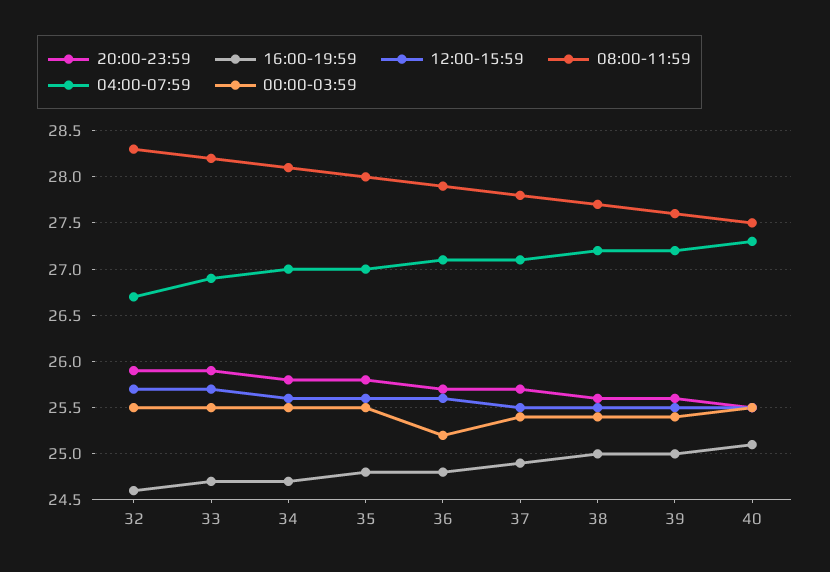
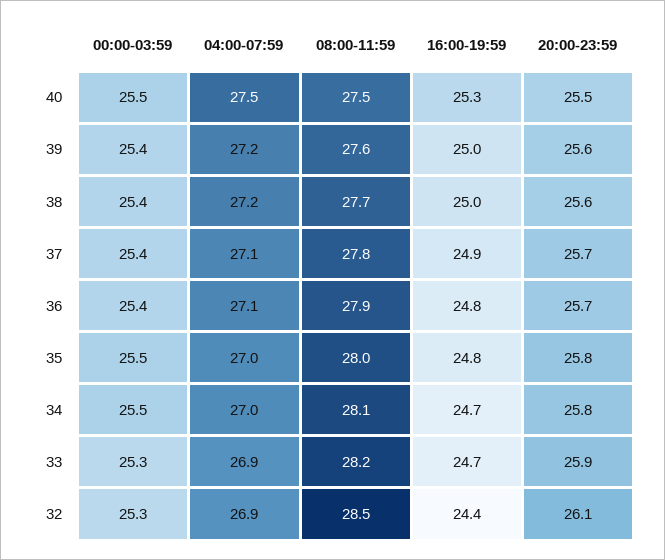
  {
    "20:00-23:59": {
-     "32": 25.9,
+     "32": 26.1,
      "33": 25.9,
      "34": 25.8,
      "35": 25.8,
      "36": 25.7,
      "37": 25.7,
      "38": 25.6,
      "39": 25.6,
      "40": 25.5
    },
    "16:00-19:59": {
-     "32": 24.6,
+     "32": 24.4,
      "33": 24.7,
      "34": 24.7,
      "35": 24.8,
      "36": 24.8,
      "37": 24.9,
      "38": 25,
      "39": 25,
-     "40": 25.1
+     "40": 25.3
    },
-   "12:00-15:59": {
-     "32": 25.7,
-     "33": 25.7,
-     "34": 25.6,
-     "35": 25.6,
-     "36": 25.6,
-     "37": 25.5,
-     "38": 25.5,
-     "39": 25.5,
-     "40": 25.5
-   },
    "08:00-11:59": {
-     "32": 28.3,
+     "32": 28.5,
      "33": 28.2,
      "34": 28.1,
      "35": 28,
      "36": 27.9,
      "37": 27.8,
      "38": 27.7,
      "39": 27.6,
      "40": 27.5
    },
    "04:00-07:59": {
-     "32": 26.7,
+     "32": 26.9,
      "33": 26.9,
      "34": 27,
      "35": 27,
      "36": 27.1,
      "37": 27.1,
      "38": 27.2,
      "39": 27.2,
-     "40": 27.3
+     "40": 27.5
    },
    "00:00-03:59": {
-     "32": 25.5,
+     "32": 25.3,
-     "33": 25.5,
+     "33": 25.3,
      "34": 25.5,
      "35": 25.5,
-     "36": 25.2,
+     "36": 25.4,
      "37": 25.4,
      "38": 25.4,
      "39": 25.4,
      "40": 25.5
    }
  }

